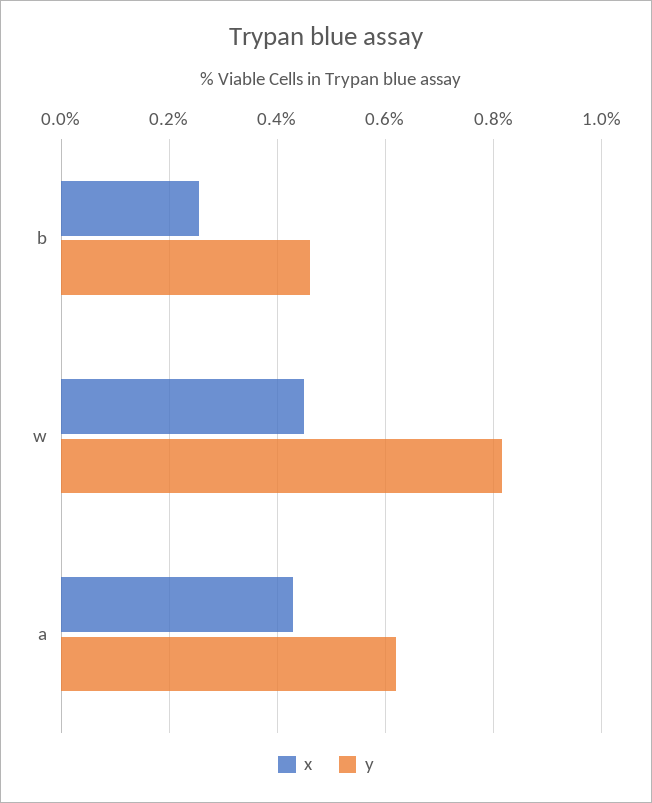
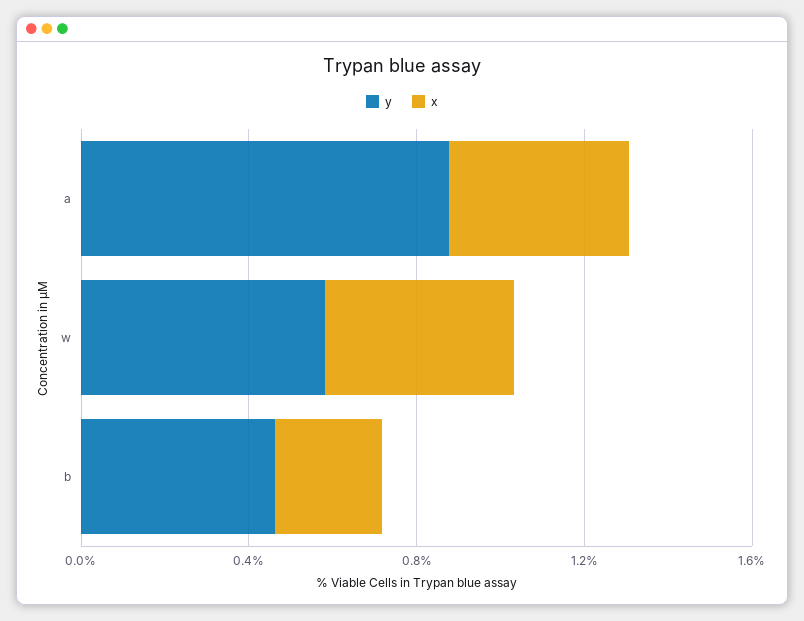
  {
    "x": {
      "b": 0.26,
      "w": 0.44,
      "a": 0.42
    },
    "y": {
      "b": 0.46,
-     "w": 0.82,
+     "w": 0.6,
-     "a": 0.62
+     "a": 0.9
    }
  }

